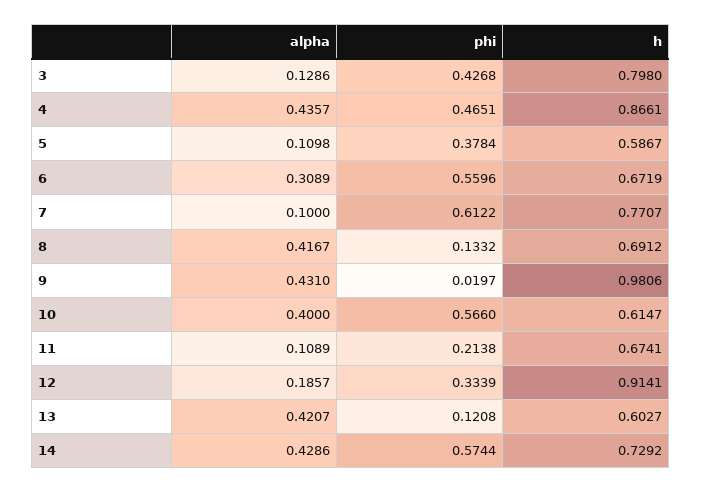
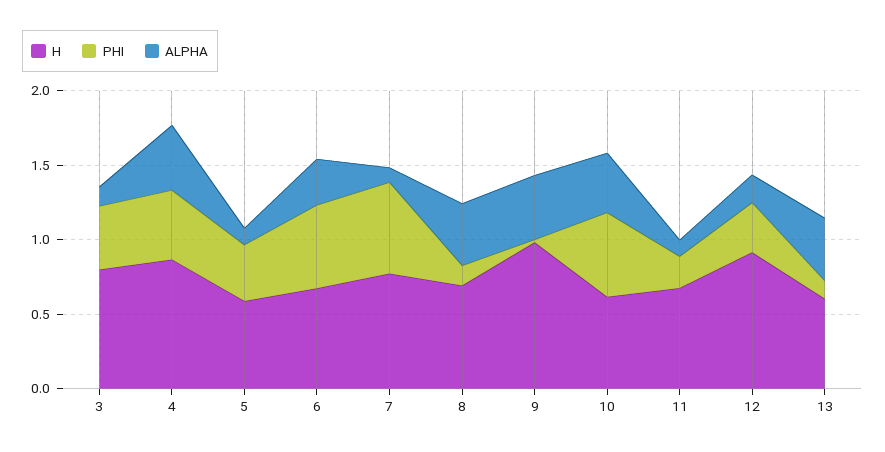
  {
    "alpha": {
      "3": 0.1286,
      "4": 0.4357,
      "5": 0.1098,
      "6": 0.3089,
      "7": 0.1,
      "8": 0.4167,
      "9": 0.431,
      "10": 0.4,
      "11": 0.1089,
      "12": 0.1857,
-     "13": 0.4207,
+     "13": 0.4207
-     "14": 0.4286
    },
    "phi": {
      "3": 0.4268,
      "4": 0.4651,
      "5": 0.3784,
      "6": 0.5596,
      "7": 0.6122,
      "8": 0.1332,
      "9": 0.0197,
      "10": 0.566,
      "11": 0.2138,
      "12": 0.3339,
-     "13": 0.1208,
+     "13": 0.1208
-     "14": 0.5744
    },
    "h": {
      "3": 0.798,
      "4": 0.8661,
      "5": 0.5867,
      "6": 0.6719,
      "7": 0.7707,
      "8": 0.6912,
      "9": 0.9806,
      "10": 0.6147,
      "11": 0.6741,
      "12": 0.9141,
-     "13": 0.6027,
+     "13": 0.6027
-     "14": 0.7292
    }
  }

